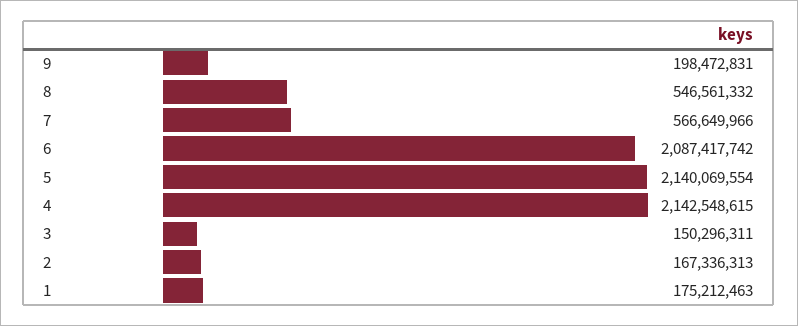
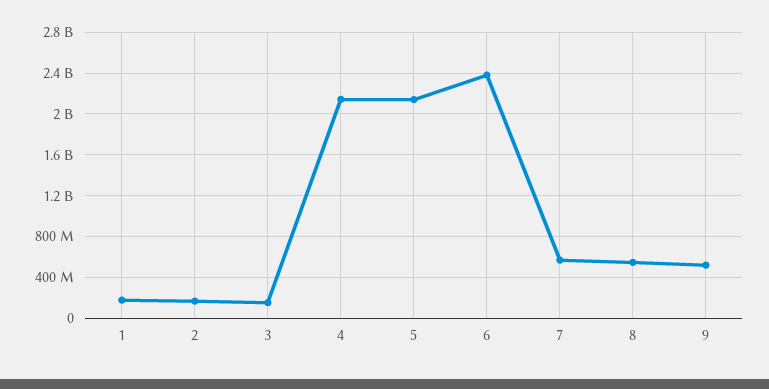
  {
-   "9": 198472831,
+   "9": 500000000,
    "8": 546561332,
    "7": 566649966,
-   "6": 2087417742,
+   "6": 2400000000,
    "5": 2140069554,
    "4": 2142548615,
    "3": 150296311,
    "2": 167336313,
    "1": 175212463
  }

